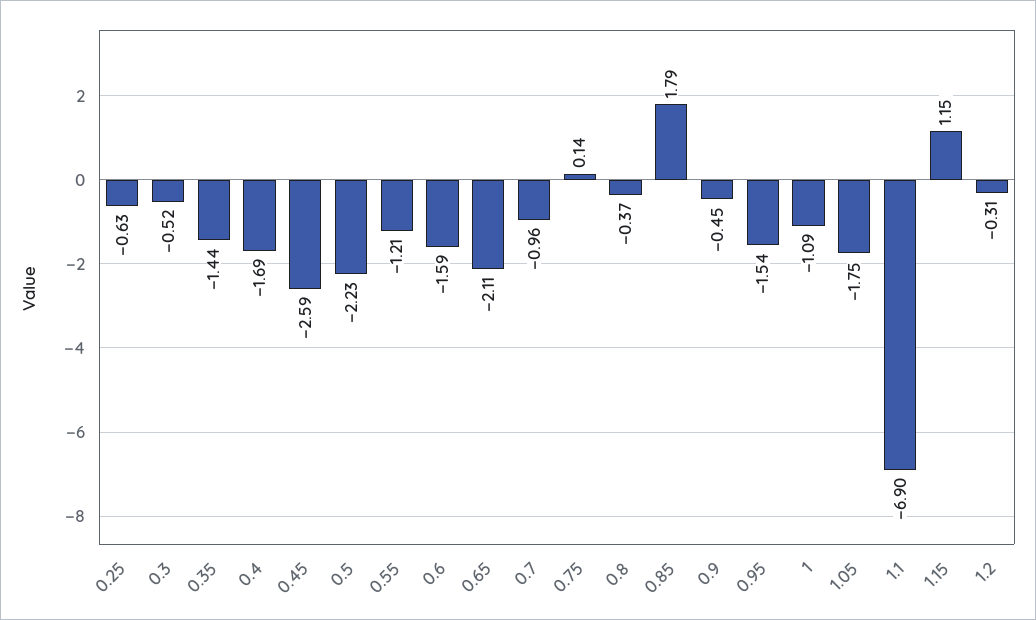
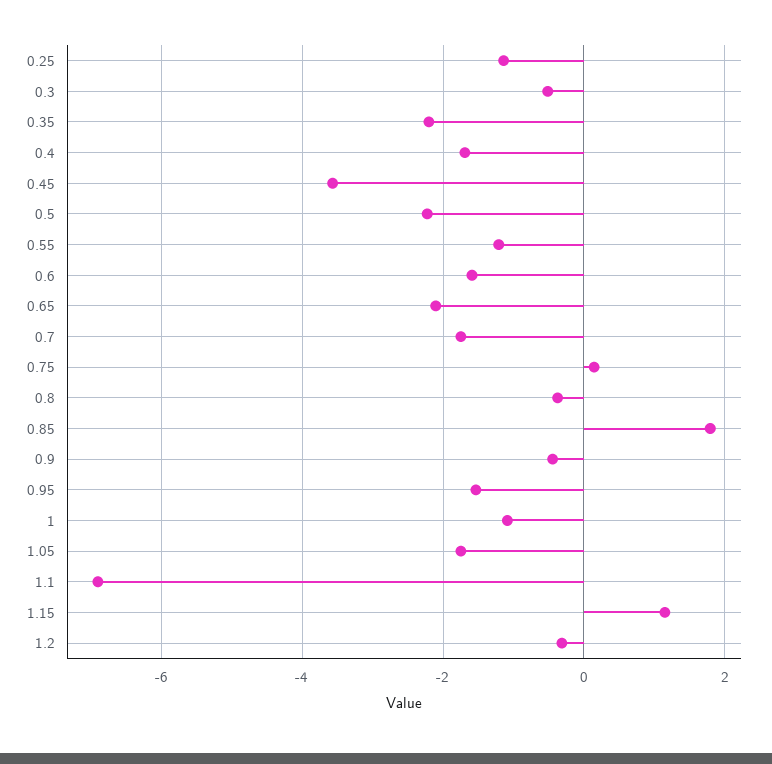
  {
-   "0.25": -0.63,
+   "0.25": -1.2,
    "0.3": -0.52,
-   "0.35": -1.44,
+   "0.35": -2.2,
    "0.4": -1.69,
-   "0.45": -2.59,
+   "0.45": -3.6,
    "0.5": -2.23,
    "0.55": -1.21,
    "0.6": -1.59,
    "0.65": -2.11,
-   "0.7": -0.96,
+   "0.7": -1.8,
    "0.75": 0.14,
    "0.8": -0.37,
    "0.85": 1.79,
    "0.9": -0.45,
    "0.95": -1.54,
    "1": -1.09,
    "1.05": -1.75,
    "1.1": -6.9,
    "1.15": 1.15,
    "1.2": -0.31
  }

